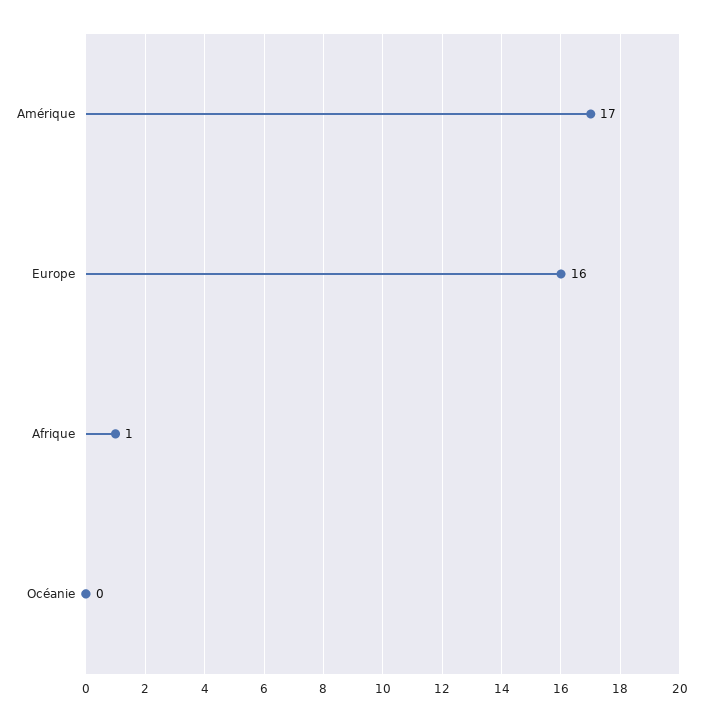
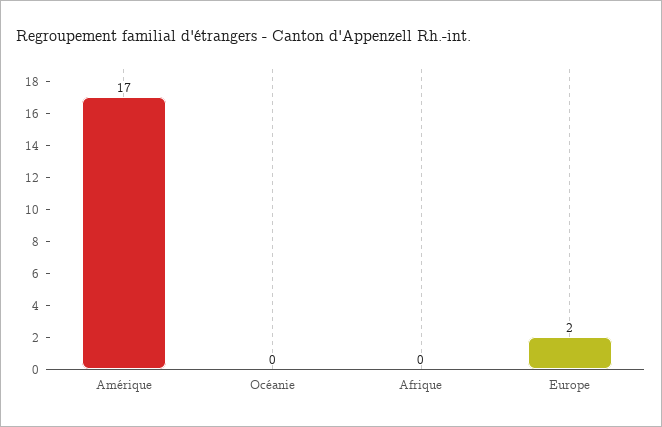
  {
    "Amérique": 17,
-   "Europe": 16,
+   "Europe": 2,
-   "Afrique": 1,
+   "Afrique": 0,
    "Océanie": 0
  }

